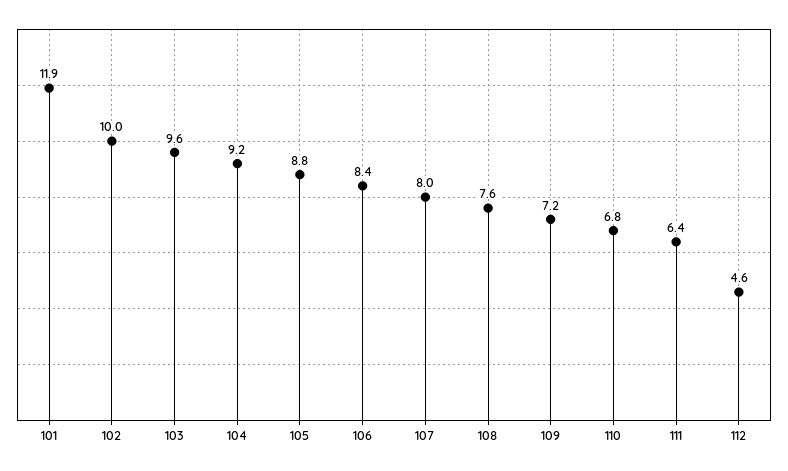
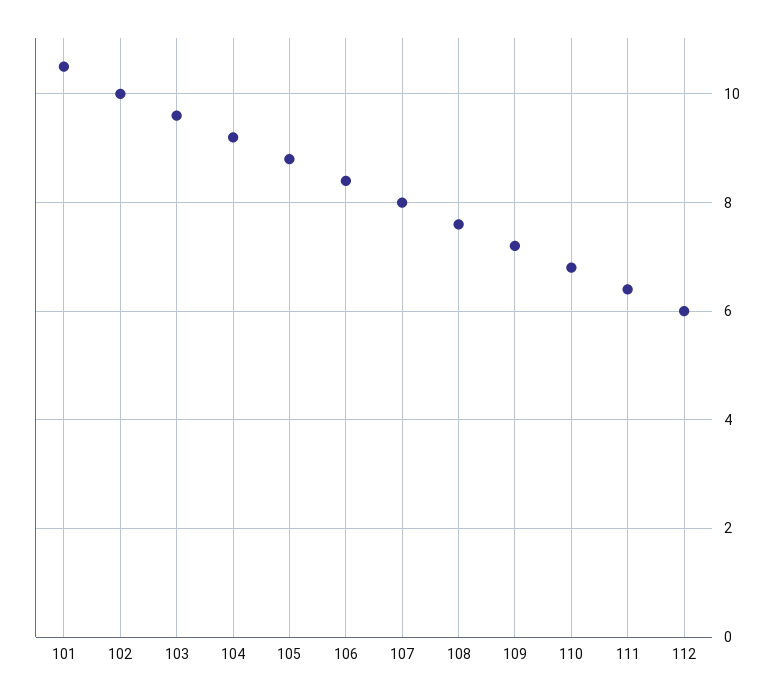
  {
-   "101": 11.9,
+   "101": 10.5,
    "102": 10,
    "103": 9.6,
    "104": 9.2,
    "105": 8.8,
    "106": 8.4,
    "107": 8,
    "108": 7.6,
    "109": 7.2,
    "110": 6.8,
    "111": 6.4,
-   "112": 4.6
+   "112": 6
  }

